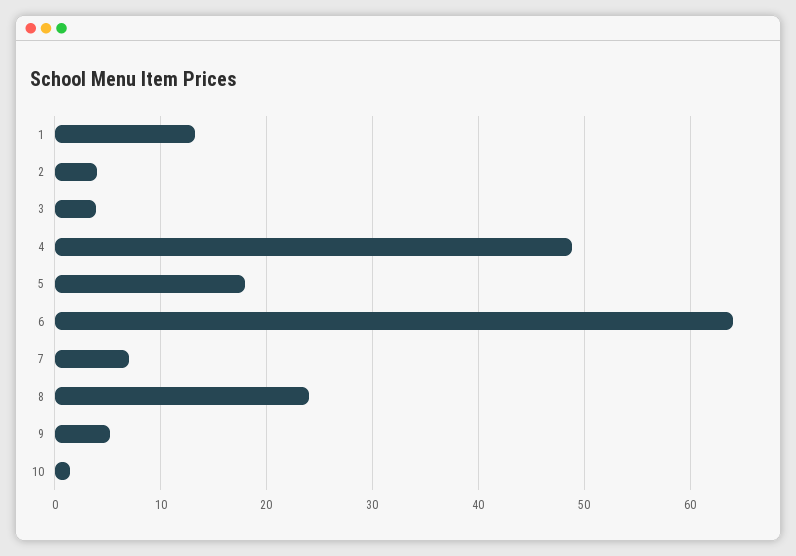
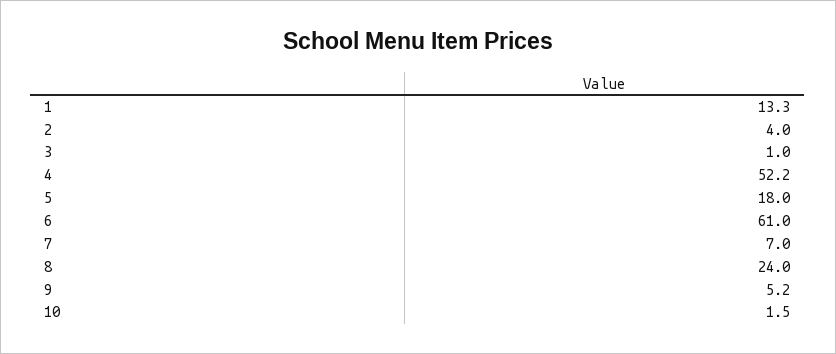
  {
    "1": 13.3,
    "2": 4,
-   "3": 4,
+   "3": 1,
-   "4": 49,
+   "4": 52.2,
    "5": 18,
-   "6": 64,
+   "6": 61,
    "7": 7,
    "8": 24,
    "9": 5.2,
    "10": 1.5
  }

